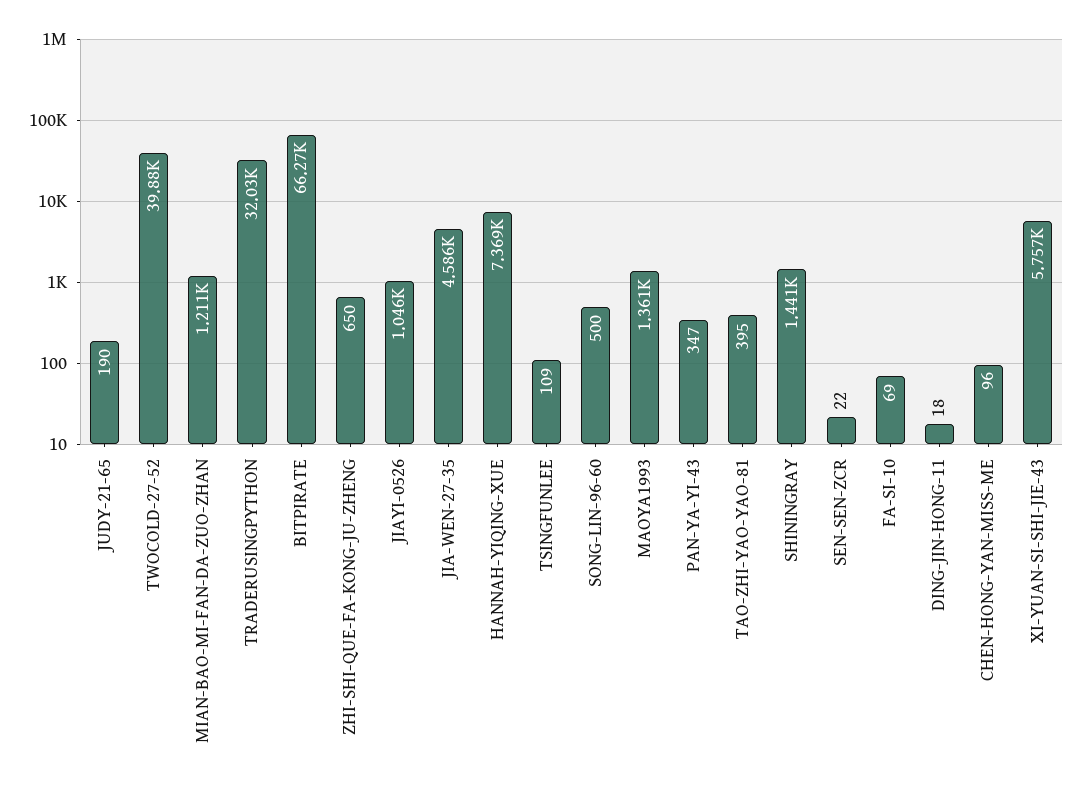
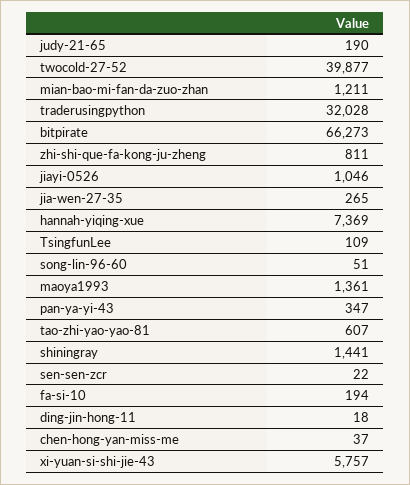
  {
    "JUDY-21-65": 190,
    "TWOCOLD-27-52": 39877,
    "MIAN-BAO-MI-FAN-DA-ZUO-ZHAN": 1211,
    "TRADERUSINGPYTHON": 32028,
    "BITPIRATE": 66273,
-   "ZHI-SHI-QUE-FA-KONG-JU-ZHENG": 650,
+   "ZHI-SHI-QUE-FA-KONG-JU-ZHENG": 811,
    "JIAYI-0526": 1046,
-   "JIA-WEN-27-35": 4586,
+   "JIA-WEN-27-35": 265,
    "HANNAH-YIQING-XUE": 7369,
    "TSINGFUNLEE": 109,
-   "SONG-LIN-96-60": 500,
+   "SONG-LIN-96-60": 51,
    "MAOYA1993": 1361,
    "PAN-YA-YI-43": 347,
-   "TAO-ZHI-YAO-YAO-81": 395,
+   "TAO-ZHI-YAO-YAO-81": 607,
    "SHININGRAY": 1441,
    "SEN-SEN-ZCR": 22,
-   "FA-SI-10": 69,
+   "FA-SI-10": 194,
    "DING-JIN-HONG-11": 18,
-   "CHEN-HONG-YAN-MISS-ME": 96,
+   "CHEN-HONG-YAN-MISS-ME": 37,
    "XI-YUAN-SI-SHI-JIE-43": 5757
  }

